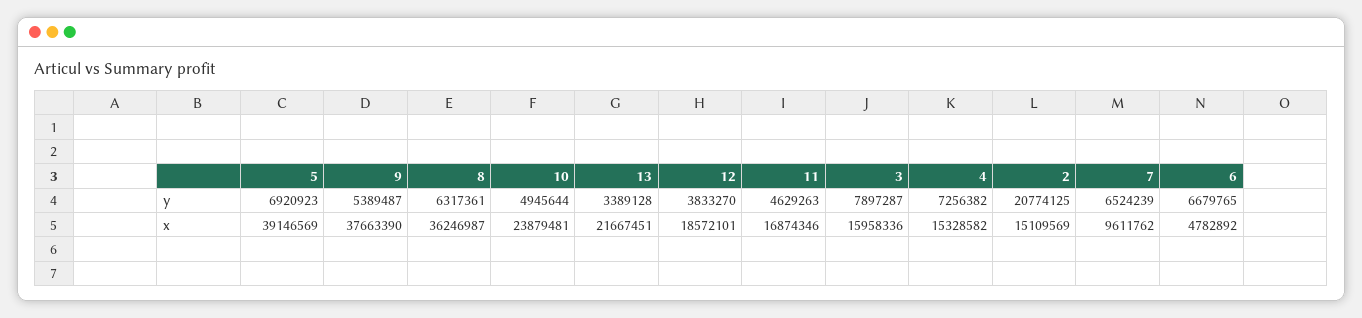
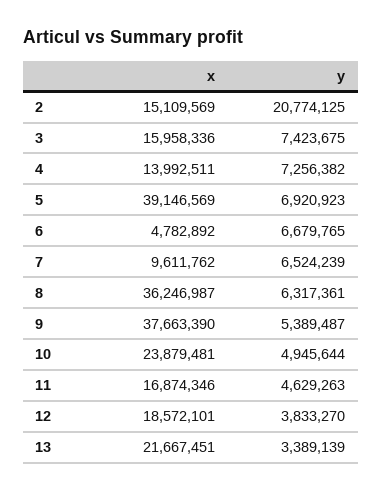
  {
    "5": {
      "y": 6920923,
      "x": 39146569
    },
    "9": {
      "y": 5389487,
      "x": 37663390
    },
    "8": {
      "y": 6317361,
      "x": 36246987
    },
    "10": {
      "y": 4945644,
      "x": 23879481
    },
    "13": {
-     "y": 3389128,
+     "y": 3389139,
      "x": 21667451
    },
    "12": {
      "y": 3833270,
      "x": 18572101
    },
    "11": {
      "y": 4629263,
      "x": 16874346
    },
    "3": {
-     "y": 7897287,
+     "y": 7423675,
      "x": 15958336
    },
    "4": {
      "y": 7256382,
-     "x": 15328582
+     "x": 13992511
    },
    "2": {
      "y": 20774125,
      "x": 15109569
    },
    "7": {
      "y": 6524239,
      "x": 9611762
    },
    "6": {
      "y": 6679765,
      "x": 4782892
    }
  }

